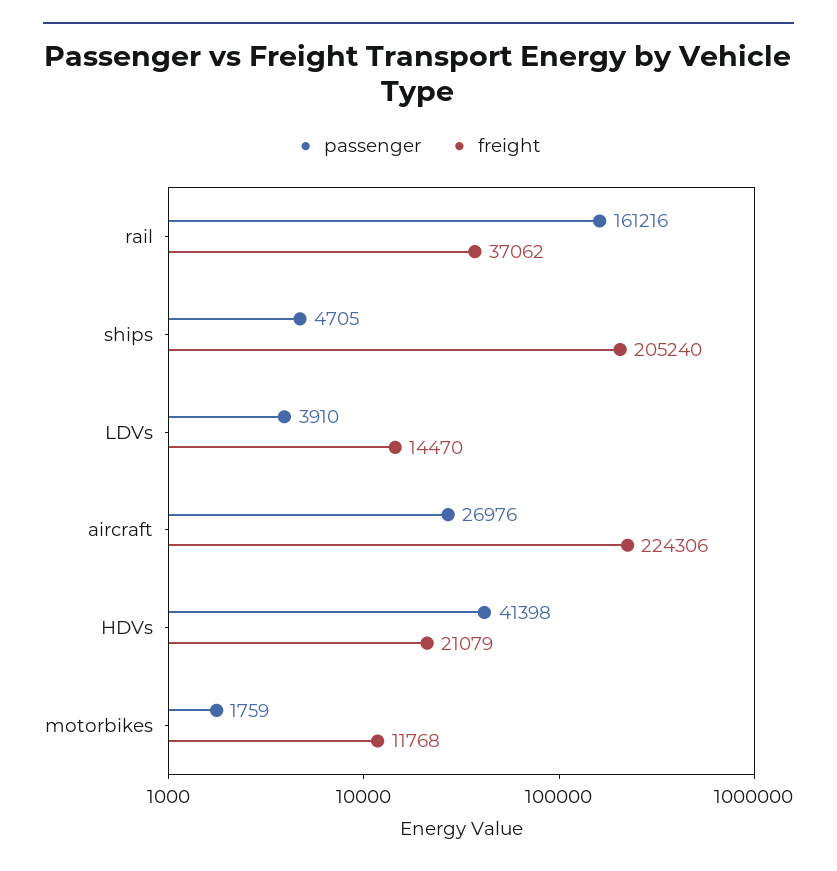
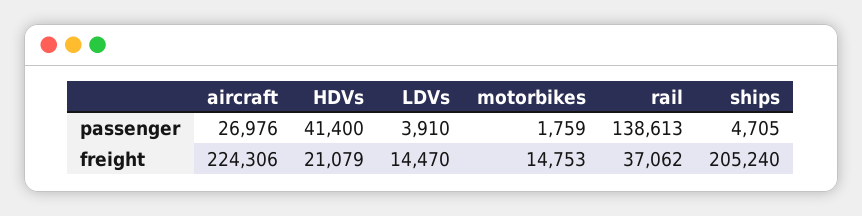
  {
    "passenger": {
-     "rail": 161216,
+     "rail": 138613,
      "ships": 4705,
      "LDVs": 3910,
      "aircraft": 26976,
-     "HDVs": 41398,
+     "HDVs": 41400,
      "motorbikes": 1759
    },
    "freight": {
      "rail": 37062,
      "ships": 205240,
      "LDVs": 14470,
      "aircraft": 224306,
      "HDVs": 21079,
-     "motorbikes": 11768
+     "motorbikes": 14753
    }
  }

